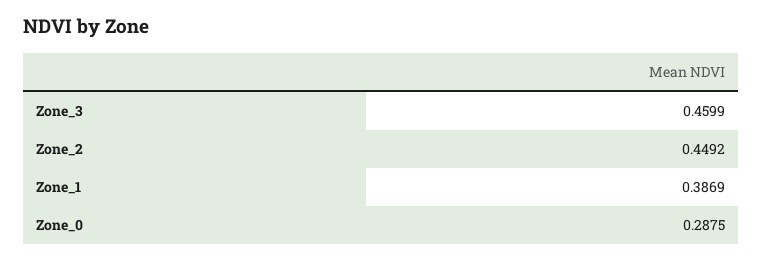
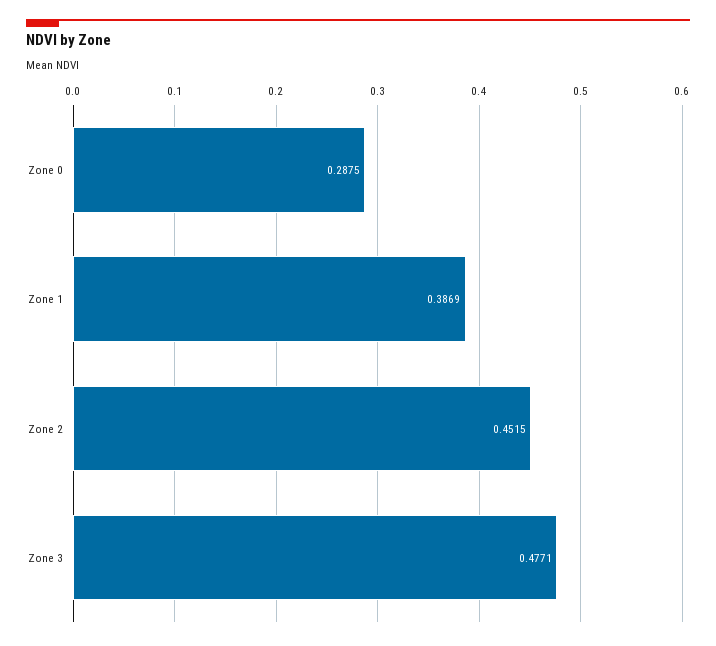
  {
-   "Zone_3": 0.4599,
+   "Zone_3": 0.4771,
-   "Zone_2": 0.4492,
+   "Zone_2": 0.4515,
    "Zone_1": 0.3869,
    "Zone_0": 0.2875
  }

